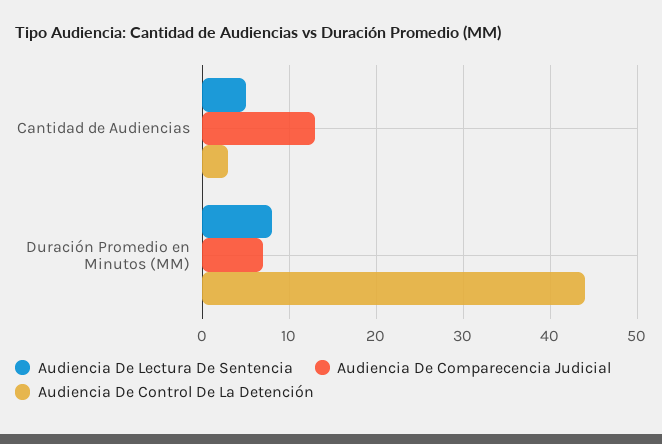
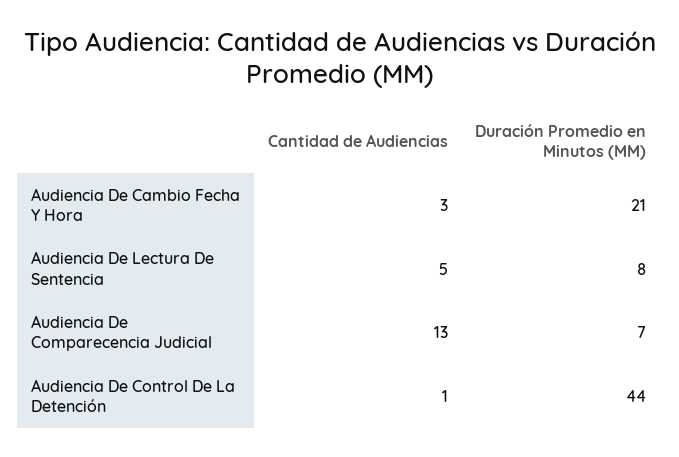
  {
    "Audiencia De Lectura De Sentencia": {
      "Cantidad de Audiencias": 5,
      "Duración Promedio en Minutos (MM)": 8
    },
    "Audiencia De Comparecencia Judicial": {
      "Cantidad de Audiencias": 13,
      "Duración Promedio en Minutos (MM)": 7
    },
    "Audiencia De Control De La Detención": {
-     "Cantidad de Audiencias": 3,
+     "Cantidad de Audiencias": 1,
      "Duración Promedio en Minutos (MM)": 44
-   }
+   },
+   "Audiencia De Cambio Fecha Y Hora": {
+     "Cantidad de Audiencias": 3,
+     "Duración Promedio en Minutos (MM)": 21
+   }
  }

